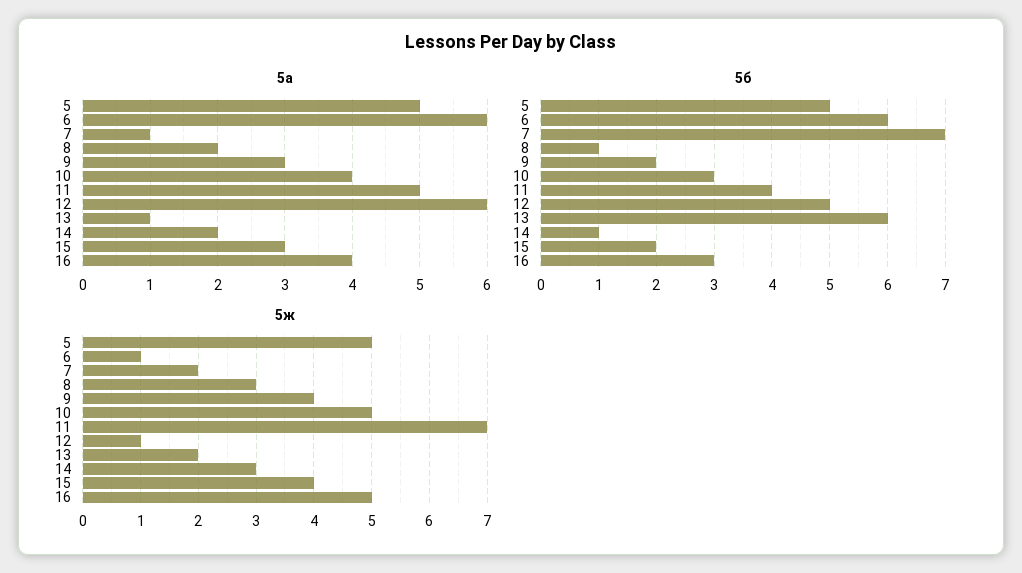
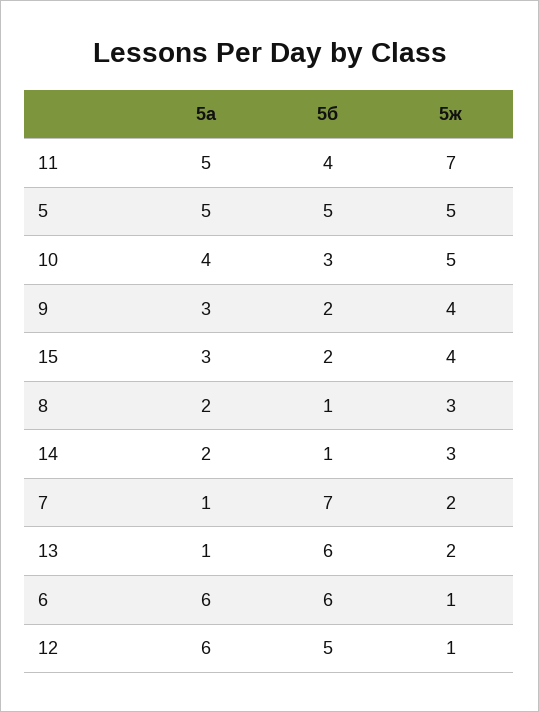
  {
    "5а": {
      "5": 5,
      "6": 6,
      "7": 1,
      "8": 2,
      "9": 3,
      "10": 4,
      "11": 5,
      "12": 6,
      "13": 1,
      "14": 2,
-     "15": 3,
+     "15": 3
-     "16": 4
    },
    "5б": {
      "5": 5,
      "6": 6,
      "7": 7,
      "8": 1,
      "9": 2,
      "10": 3,
      "11": 4,
      "12": 5,
      "13": 6,
      "14": 1,
-     "15": 2,
+     "15": 2
-     "16": 3
    },
    "5ж": {
      "5": 5,
      "6": 1,
      "7": 2,
      "8": 3,
      "9": 4,
      "10": 5,
      "11": 7,
      "12": 1,
      "13": 2,
      "14": 3,
-     "15": 4,
+     "15": 4
-     "16": 5
    }
  }

